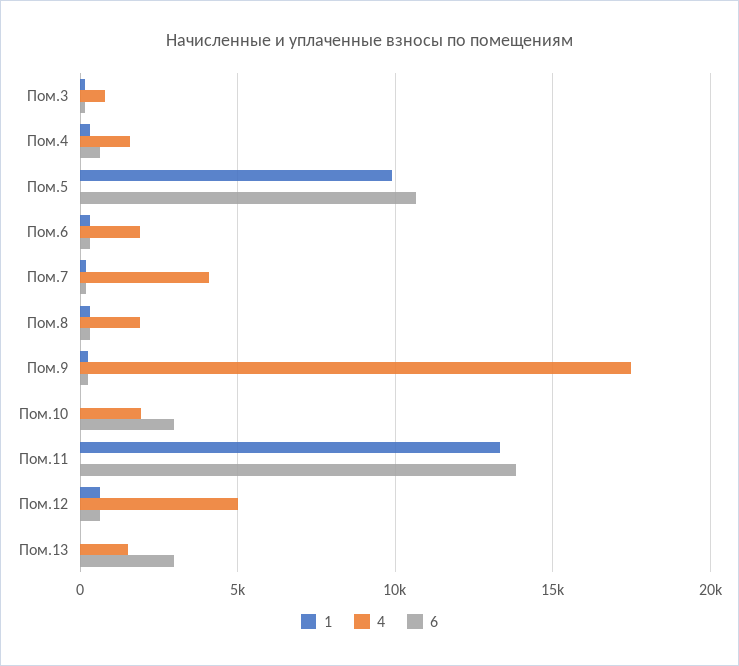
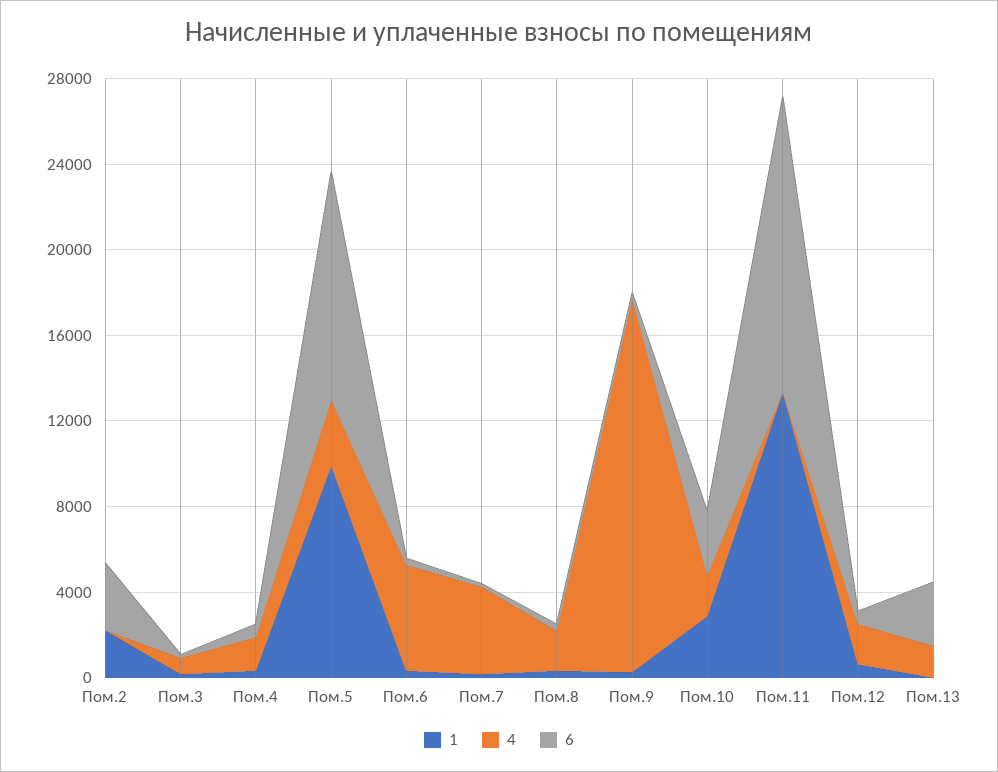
  {
    "1": {
      "Пом.3": 0,
      "Пом.4": 500,
      "Пом.5": 10000,
      "Пом.6": 500,
      "Пом.7": 0,
      "Пом.8": 500,
      "Пом.9": 500,
-     "Пом.10": 0,
+     "Пом.10": 3000,
      "Пом.11": 13500,
      "Пом.12": 500,
-     "Пом.13": 0
+     "Пом.13": 0,
+     "Пом.2": 2000
    },
    "4": {
      "Пом.3": 1000,
      "Пом.4": 1500,
-     "Пом.5": 0,
+     "Пом.5": 3000,
-     "Пом.6": 2000,
+     "Пом.6": 5000,
      "Пом.7": 4000,
      "Пом.8": 2000,
      "Пом.9": 17500,
      "Пом.10": 2000,
      "Пом.11": 0,
-     "Пом.12": 5000,
+     "Пом.12": 2000,
-     "Пом.13": 1500
+     "Пом.13": 1500,
+     "Пом.2": 0
    },
    "6": {
      "Пом.3": 0,
      "Пом.4": 500,
      "Пом.5": 10500,
      "Пом.6": 500,
      "Пом.7": 0,
      "Пом.8": 500,
      "Пом.9": 500,
      "Пом.10": 3000,
      "Пом.11": 14000,
      "Пом.12": 500,
-     "Пом.13": 3000
+     "Пом.13": 3000,
+     "Пом.2": 3000
    }
  }

